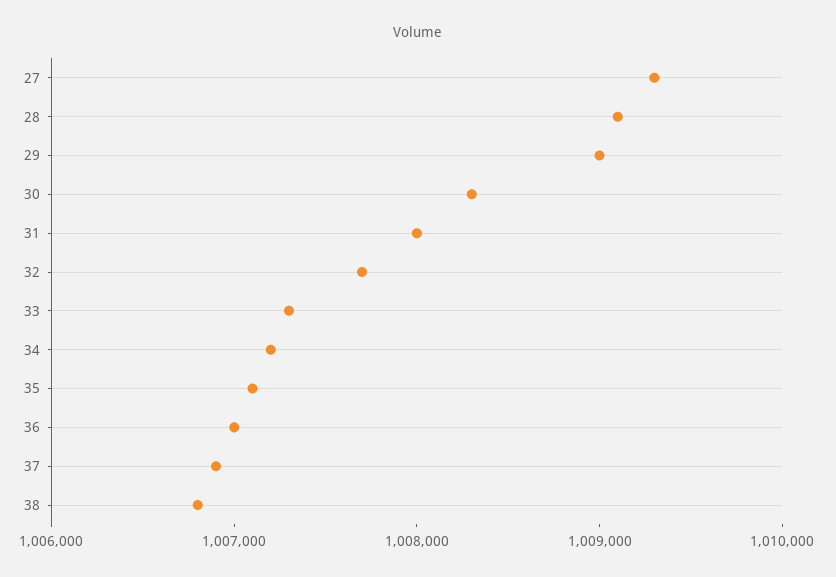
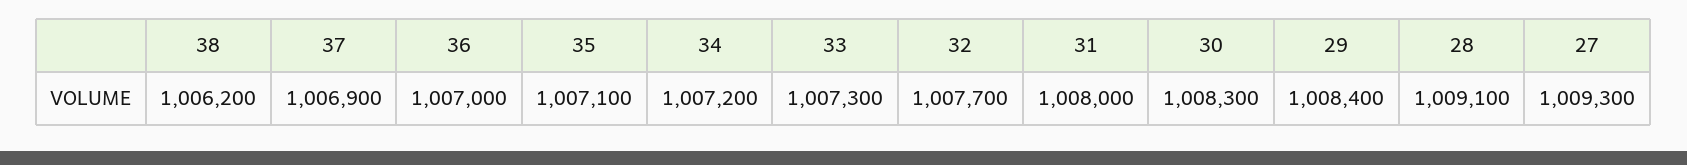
  {
    "27": 1009300,
    "28": 1009100,
-   "29": 1009000,
+   "29": 1008400,
    "30": 1008300,
    "31": 1008000,
    "32": 1007700,
    "33": 1007300,
    "34": 1007200,
    "35": 1007100,
    "36": 1007000,
    "37": 1006900,
-   "38": 1006800
+   "38": 1006200
  }

